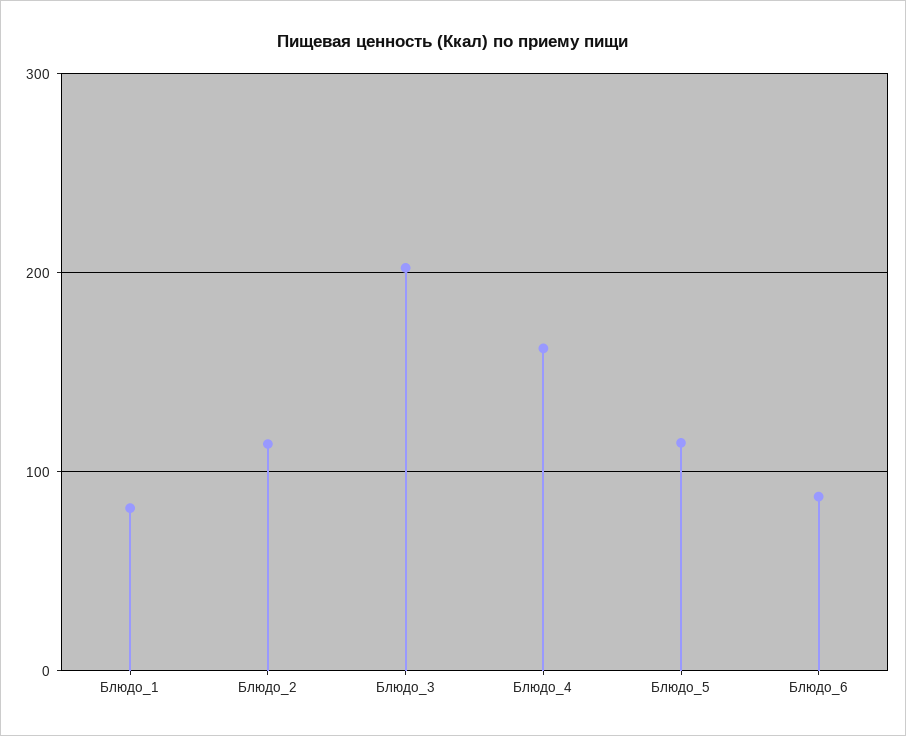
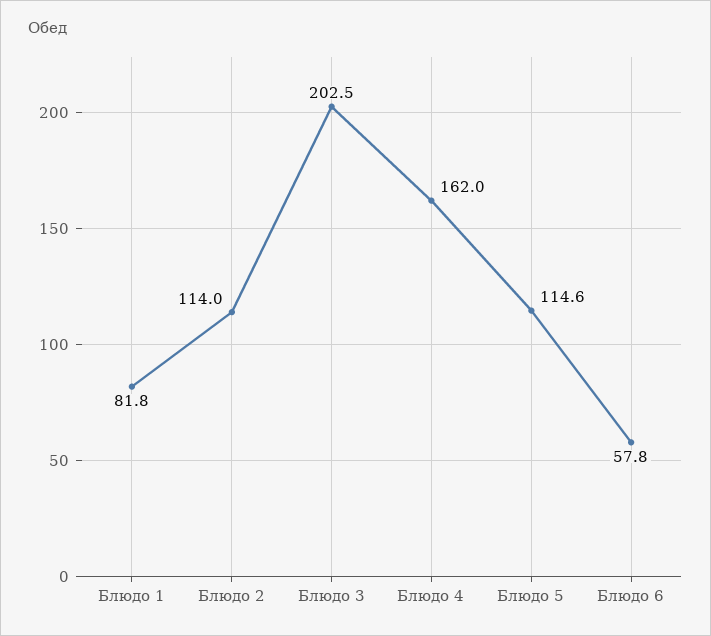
  {
    "Блюдо_1": 81.8,
    "Блюдо_2": 114,
    "Блюдо_3": 202.5,
    "Блюдо_4": 162,
    "Блюдо_5": 114.6,
-   "Блюдо_6": 90
+   "Блюдо_6": 57.8
  }

